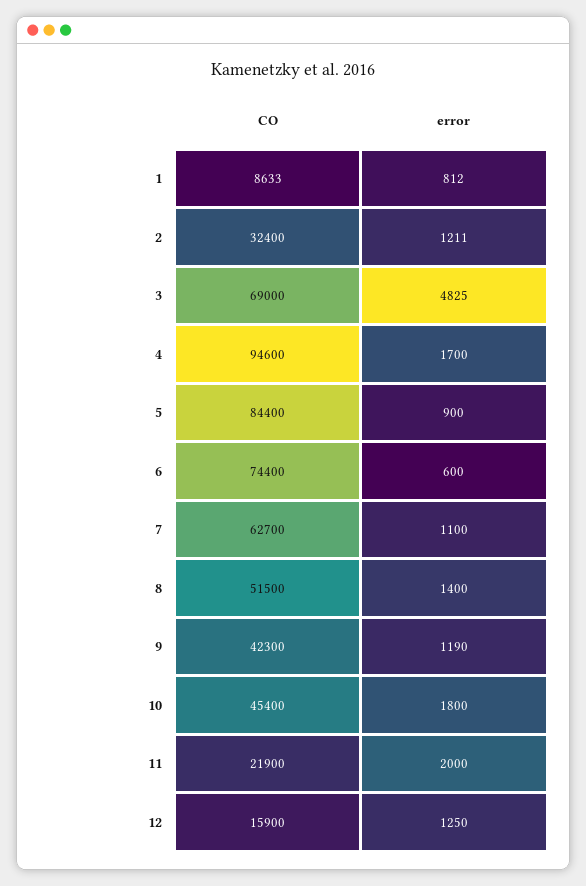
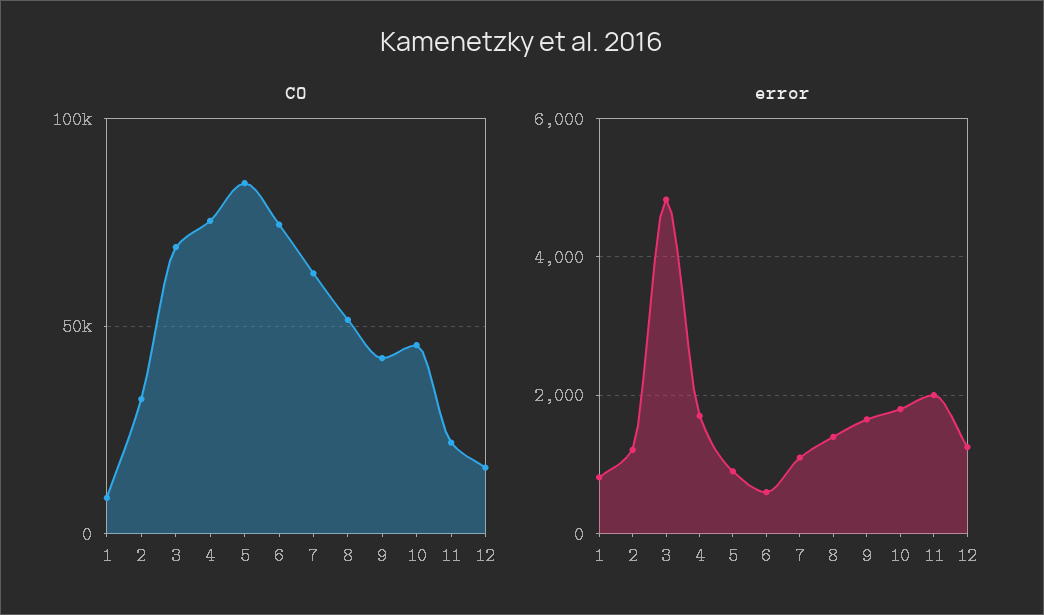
  {
    "CO": {
      "1": 8633,
      "2": 32400,
      "3": 69000,
-     "4": 94600,
+     "4": 75000,
      "5": 84400,
      "6": 74400,
      "7": 62700,
      "8": 51500,
      "9": 42300,
      "10": 45400,
      "11": 21900,
      "12": 15900
    },
    "error": {
      "1": 812,
      "2": 1211,
      "3": 4825,
      "4": 1700,
      "5": 900,
      "6": 600,
      "7": 1100,
      "8": 1400,
-     "9": 1190,
+     "9": 1600,
      "10": 1800,
      "11": 2000,
      "12": 1250
    }
  }

